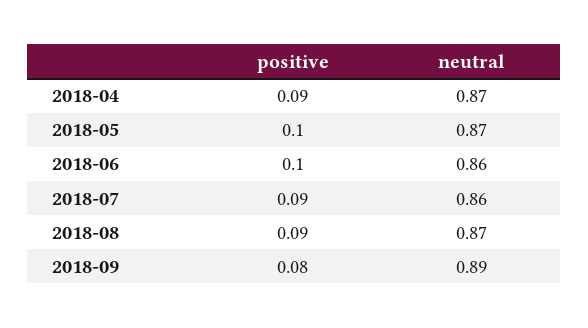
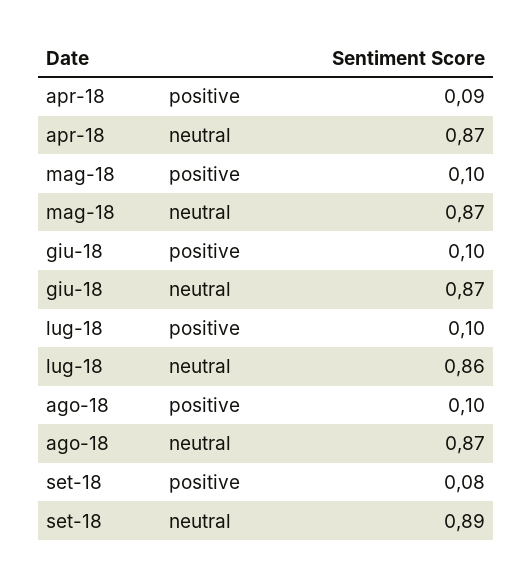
  {
    "positive": {
      "2018-04": 0.09,
      "2018-05": 0.1,
      "2018-06": 0.1,
-     "2018-07": 0.09,
+     "2018-07": 0.1,
-     "2018-08": 0.09,
+     "2018-08": 0.1,
      "2018-09": 0.08
    },
    "neutral": {
      "2018-04": 0.87,
      "2018-05": 0.87,
-     "2018-06": 0.86,
+     "2018-06": 0.87,
      "2018-07": 0.86,
      "2018-08": 0.87,
      "2018-09": 0.89
    }
  }

